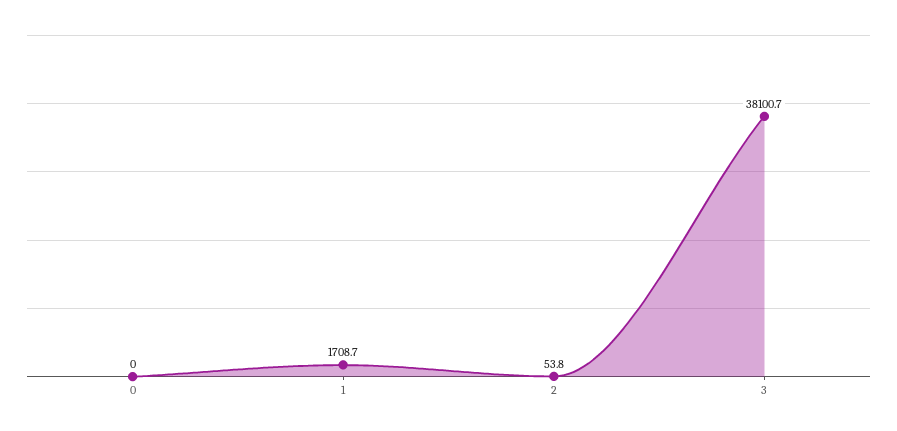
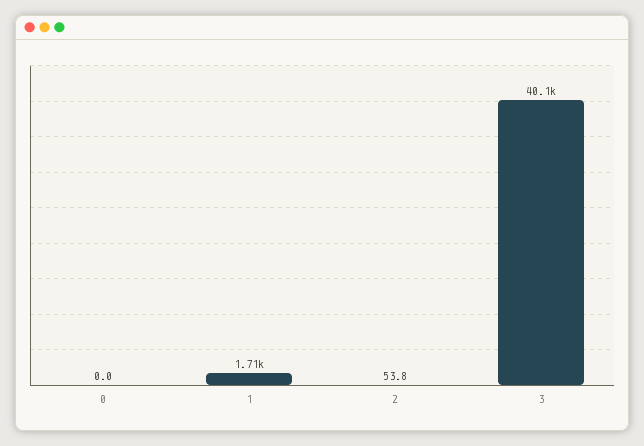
  {
    "0": 0,
    "1": 1708.7,
    "2": 53.8,
-   "3": 38100.7
+   "3": 40100
  }

